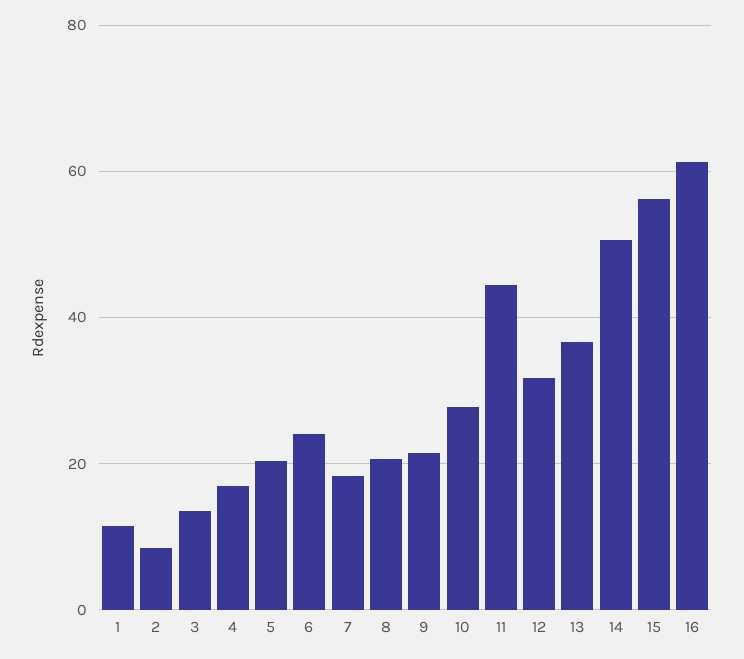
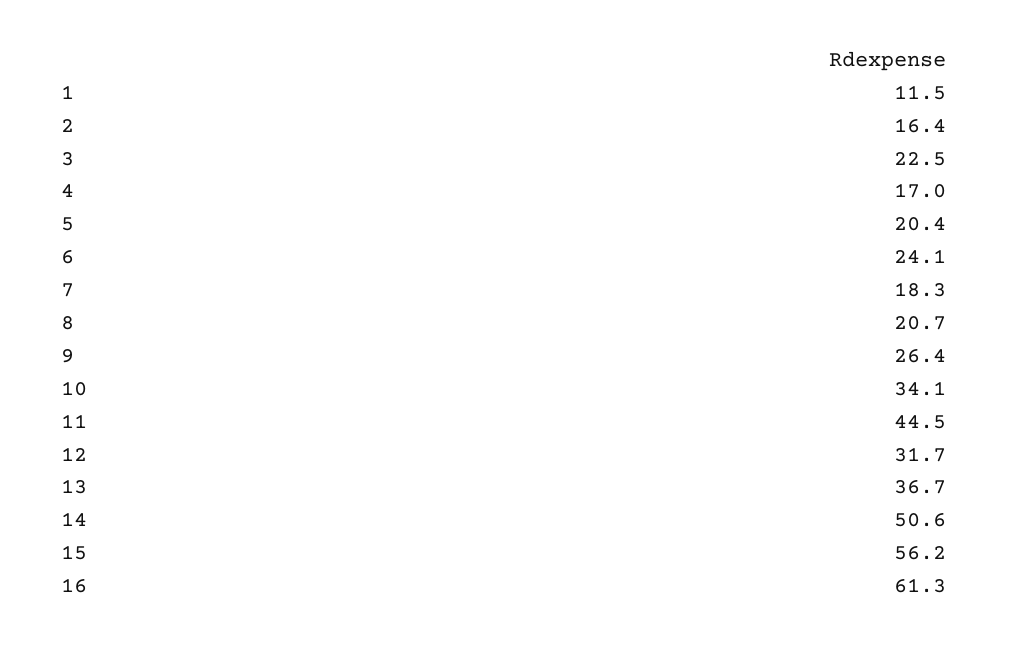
  {
    "1": 11.5,
-   "2": 8,
+   "2": 16.4,
-   "3": 14,
+   "3": 22.5,
    "4": 17,
    "5": 20.4,
    "6": 24.1,
    "7": 18.3,
    "8": 20.7,
-   "9": 22,
+   "9": 26.4,
-   "10": 28,
+   "10": 34.1,
    "11": 44.5,
    "12": 31.7,
    "13": 36.7,
    "14": 50.6,
    "15": 56.2,
    "16": 61.3
  }

